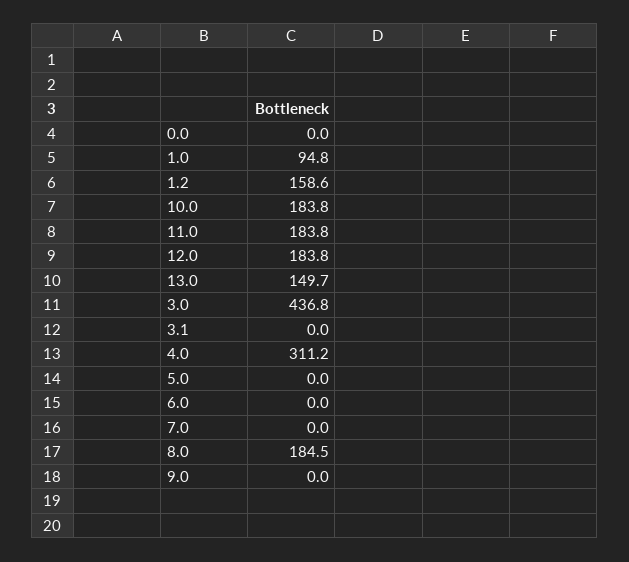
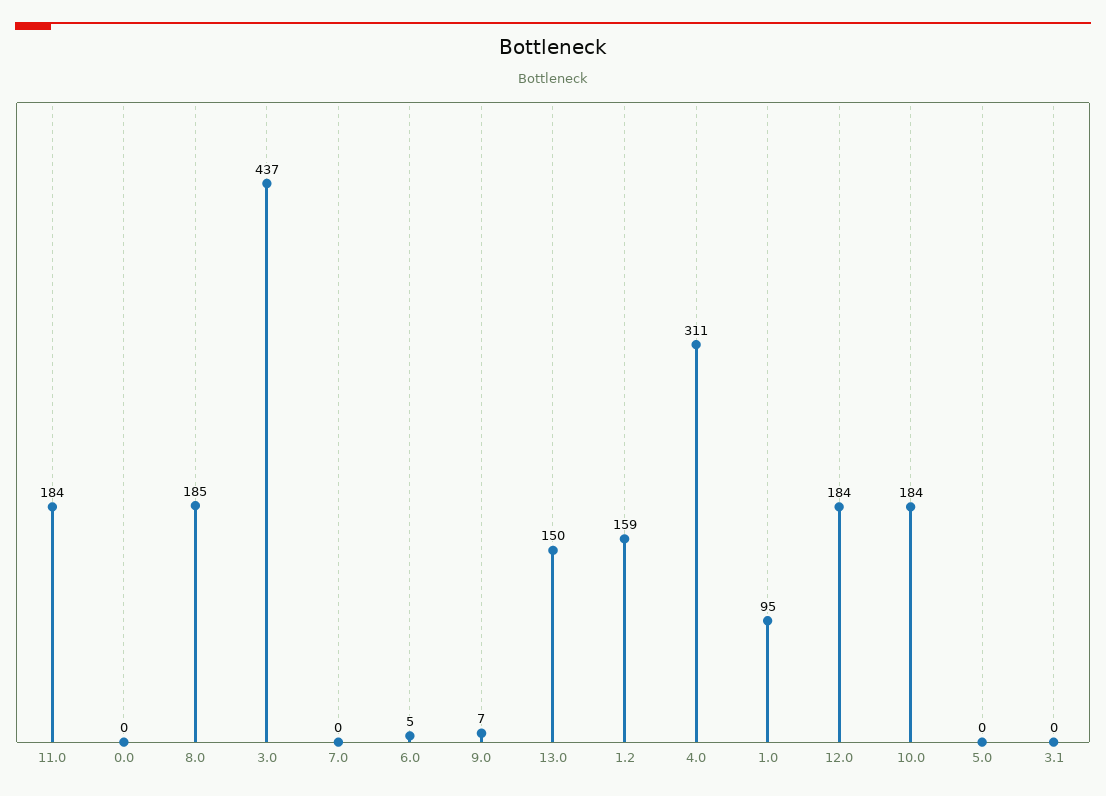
  {
    "0.0": 0,
    "1.0": 94.8,
    "1.2": 158.6,
    "10.0": 183.8,
    "11.0": 183.8,
    "12.0": 183.8,
    "13.0": 149.7,
    "3.0": 436.8,
    "3.1": 0,
    "4.0": 311.2,
    "5.0": 0,
-   "6.0": 0,
+   "6.0": 5,
    "7.0": 0,
    "8.0": 184.5,
-   "9.0": 0
+   "9.0": 7
  }

